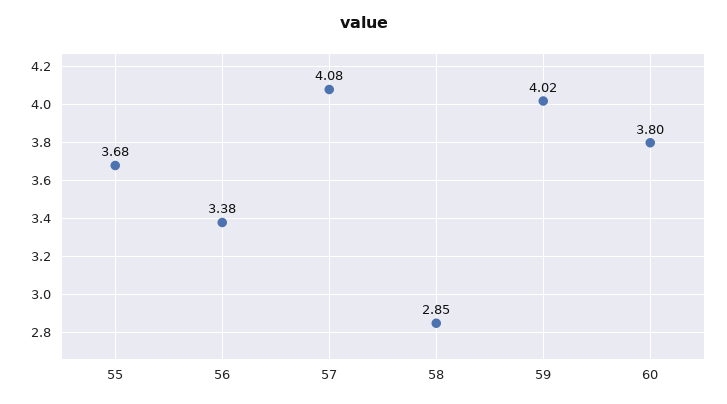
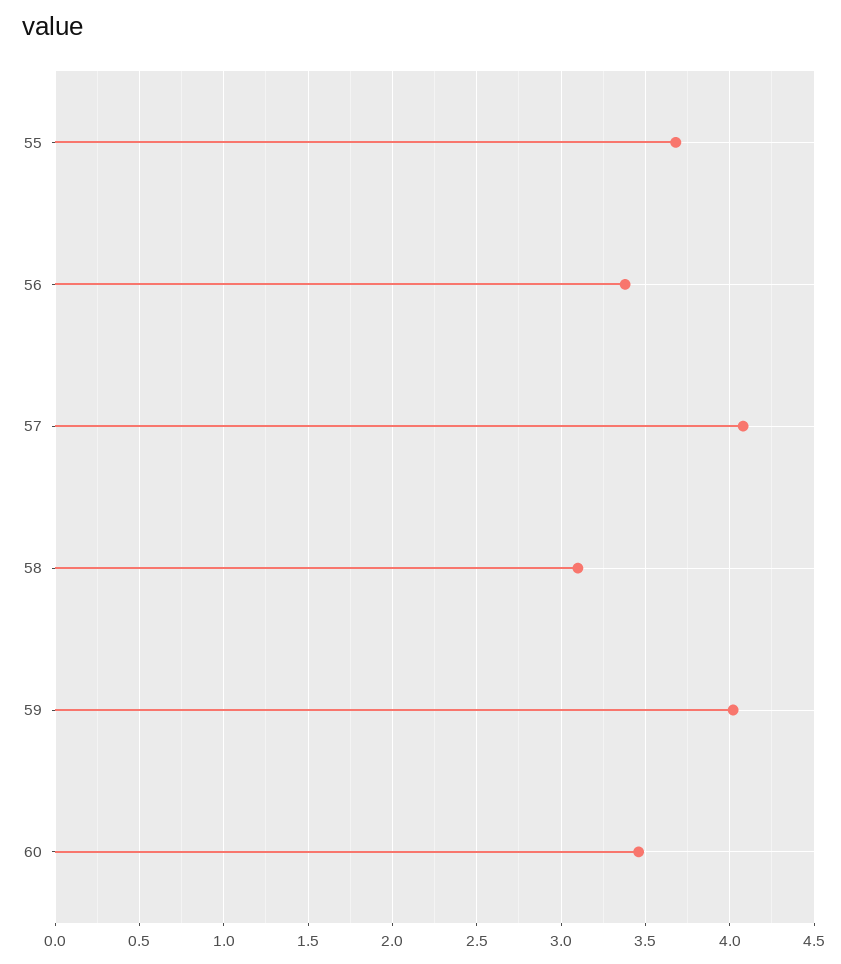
  {
    "55": 3.68,
    "56": 3.38,
    "57": 4.08,
-   "58": 2.85,
+   "58": 3.1,
    "59": 4.02,
-   "60": 3.8
+   "60": 3.45
  }

